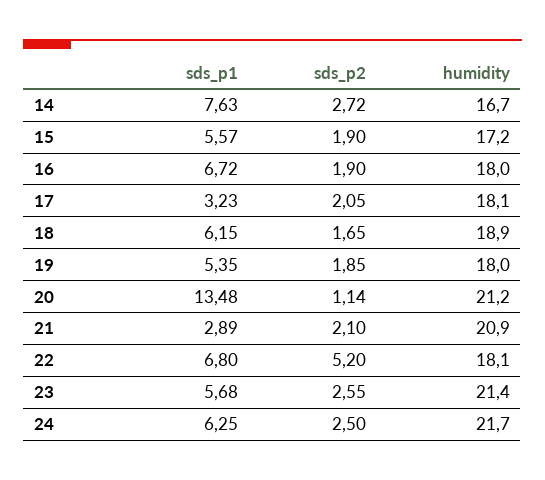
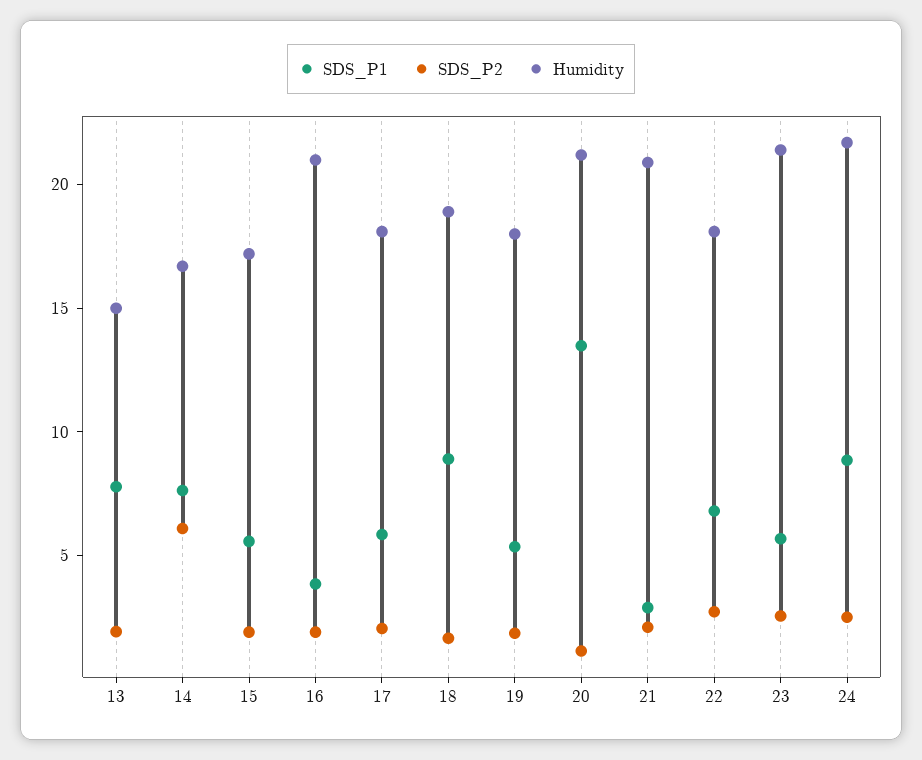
  {
    "sds_p1": {
      "14": 7.63,
      "15": 5.57,
-     "16": 6.72,
+     "16": 4,
-     "17": 3.23,
+     "17": 6,
-     "18": 6.15,
+     "18": 9,
      "19": 5.35,
      "20": 13.48,
      "21": 2.89,
      "22": 6.8,
      "23": 5.68,
-     "24": 6.25
+     "24": 9,
+     "13": 8
    },
    "sds_p2": {
-     "14": 2.72,
+     "14": 6,
      "15": 1.9,
      "16": 1.9,
      "17": 2.05,
      "18": 1.65,
      "19": 1.85,
      "20": 1.14,
      "21": 2.1,
-     "22": 5.2,
+     "22": 3,
      "23": 2.55,
-     "24": 2.5
+     "24": 2.5,
+     "13": 2
    },
    "humidity": {
      "14": 16.7,
      "15": 17.2,
-     "16": 18,
+     "16": 21,
      "17": 18.1,
      "18": 18.9,
      "19": 18,
      "20": 21.2,
      "21": 20.9,
      "22": 18.1,
      "23": 21.4,
-     "24": 21.7
+     "24": 21.7,
+     "13": 15
    }
  }

